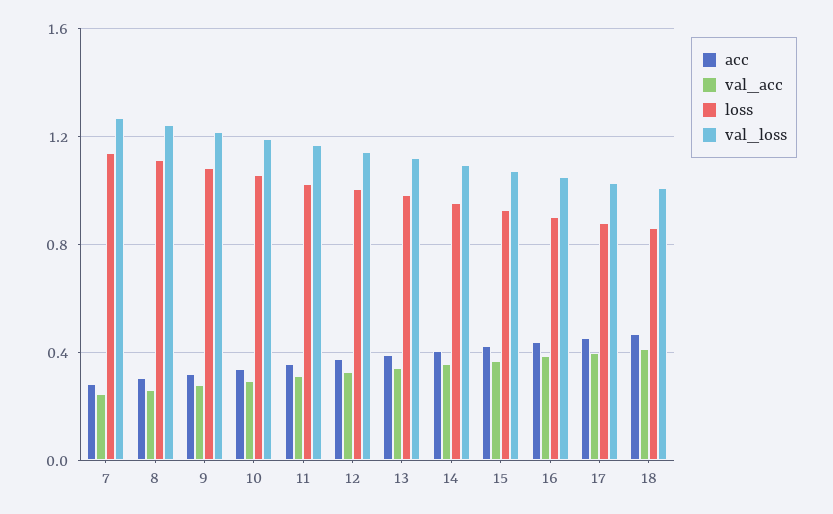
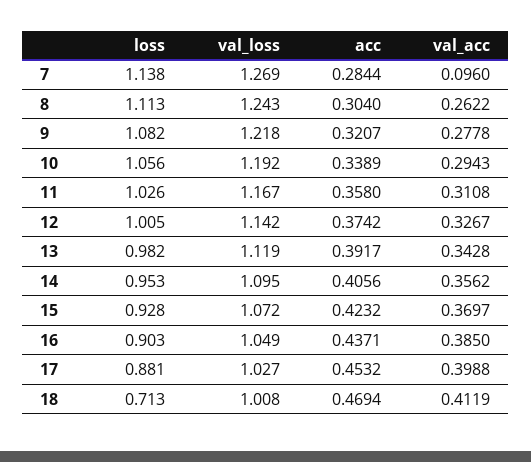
  {
    "acc": {
      "7": 0.2844,
      "8": 0.304,
      "9": 0.3207,
      "10": 0.3389,
      "11": 0.358,
      "12": 0.3742,
      "13": 0.3917,
      "14": 0.4056,
      "15": 0.4232,
      "16": 0.4371,
      "17": 0.4532,
      "18": 0.4694
    },
    "val_acc": {
-     "7": 0.25,
+     "7": 0.096,
      "8": 0.2622,
      "9": 0.2778,
      "10": 0.2943,
      "11": 0.3108,
      "12": 0.3267,
      "13": 0.3428,
      "14": 0.3562,
      "15": 0.3697,
      "16": 0.385,
      "17": 0.3988,
      "18": 0.4119
    },
    "loss": {
      "7": 1.138,
      "8": 1.113,
      "9": 1.082,
      "10": 1.056,
      "11": 1.026,
      "12": 1.005,
      "13": 0.982,
      "14": 0.953,
      "15": 0.928,
      "16": 0.903,
      "17": 0.881,
-     "18": 0.85
+     "18": 0.713
    },
    "val_loss": {
      "7": 1.269,
      "8": 1.243,
      "9": 1.218,
      "10": 1.192,
      "11": 1.167,
      "12": 1.142,
      "13": 1.119,
      "14": 1.095,
      "15": 1.072,
      "16": 1.049,
      "17": 1.027,
      "18": 1.008
    }
  }

